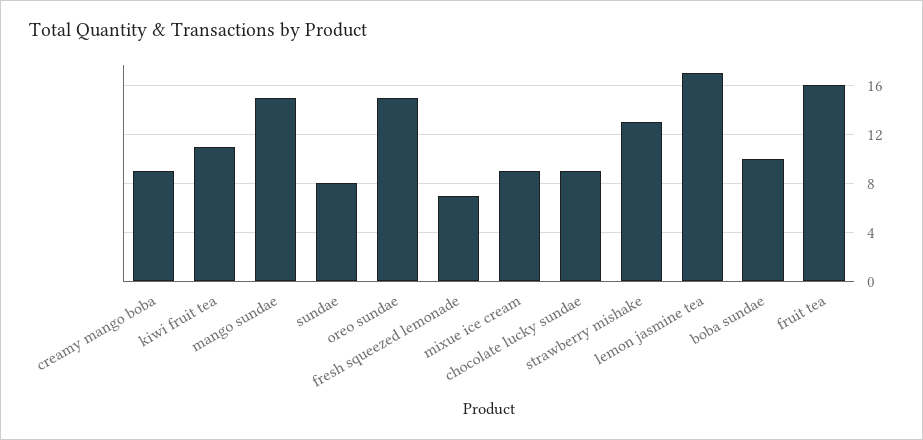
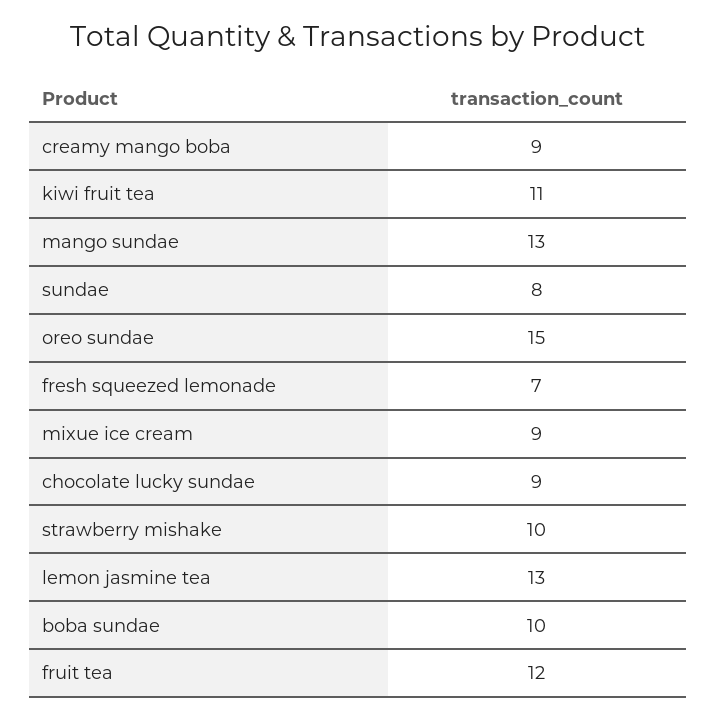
  {
    "creamy mango boba": 9,
    "kiwi fruit tea": 11,
-   "mango sundae": 15,
+   "mango sundae": 13,
    "sundae": 8,
    "oreo sundae": 15,
    "fresh squeezed lemonade": 7,
    "mixue ice cream": 9,
    "chocolate lucky sundae": 9,
-   "strawberry mishake": 13,
+   "strawberry mishake": 10,
-   "lemon jasmine tea": 17,
+   "lemon jasmine tea": 13,
    "boba sundae": 10,
-   "fruit tea": 16
+   "fruit tea": 12
  }

